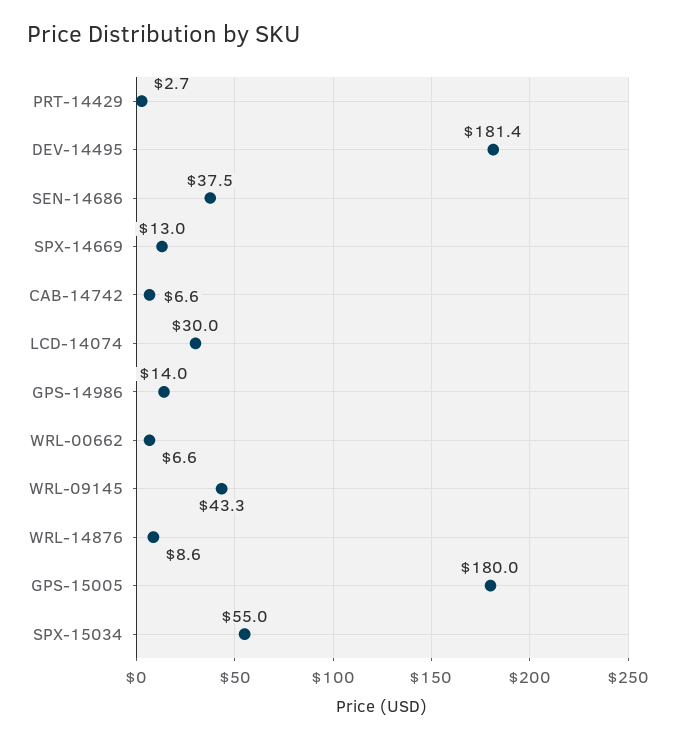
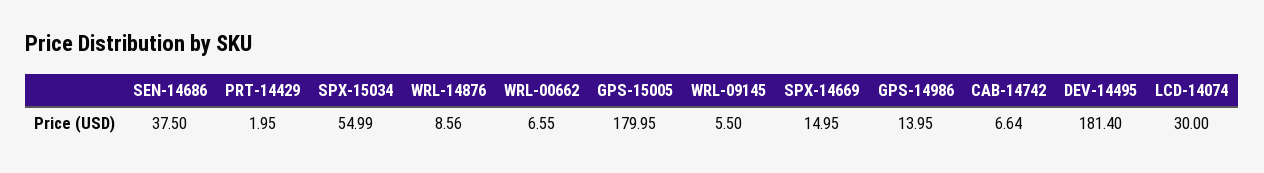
  {
-   "PRT-14429": 2.7,
+   "PRT-14429": 1.95,
    "DEV-14495": 181.4,
    "SEN-14686": 37.5,
-   "SPX-14669": 13,
+   "SPX-14669": 14.95,
    "CAB-14742": 6.64,
    "LCD-14074": 30,
    "GPS-14986": 13.95,
    "WRL-00662": 6.55,
-   "WRL-09145": 43.3,
+   "WRL-09145": 5.5,
    "WRL-14876": 8.56,
    "GPS-15005": 179.95,
    "SPX-15034": 54.99
  }

